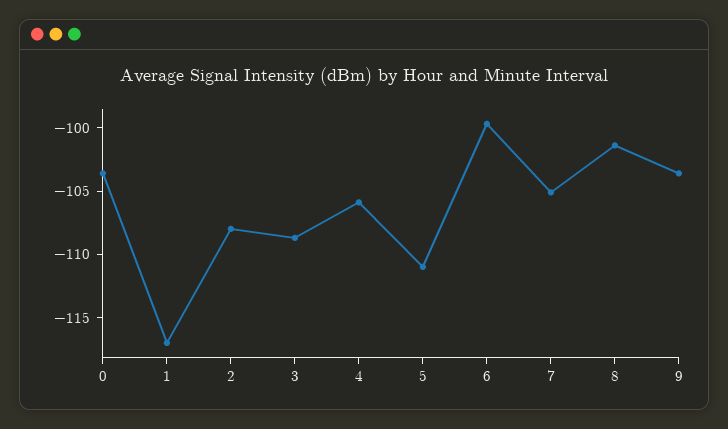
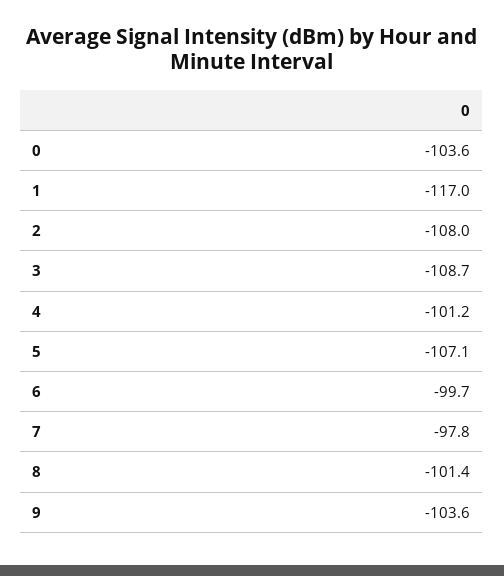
  {
    "0": -103.6,
    "1": -117,
    "2": -108,
    "3": -108.7,
-   "4": -106,
+   "4": -101.2,
-   "5": -111,
+   "5": -107.1,
    "6": -99.7,
-   "7": -105,
+   "7": -97.8,
    "8": -101.4,
    "9": -103.6
  }

